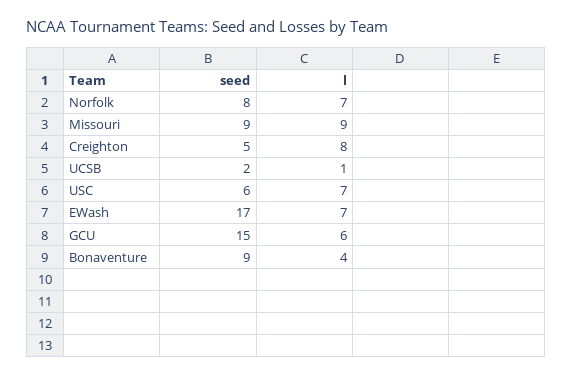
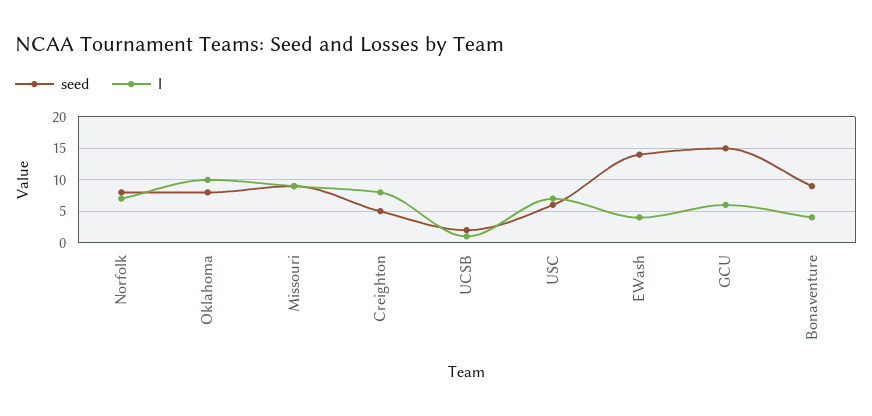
  {
    "seed": {
      "Norfolk": 8,
      "Missouri": 9,
      "Creighton": 5,
      "UCSB": 2,
      "USC": 6,
-     "EWash": 17,
+     "EWash": 14,
      "GCU": 15,
-     "Bonaventure": 9
+     "Bonaventure": 9,
+     "Oklahoma": 8
    },
    "l": {
      "Norfolk": 7,
      "Missouri": 9,
      "Creighton": 8,
      "UCSB": 1,
      "USC": 7,
-     "EWash": 7,
+     "EWash": 4,
      "GCU": 6,
-     "Bonaventure": 4
+     "Bonaventure": 4,
+     "Oklahoma": 10
    }
  }

